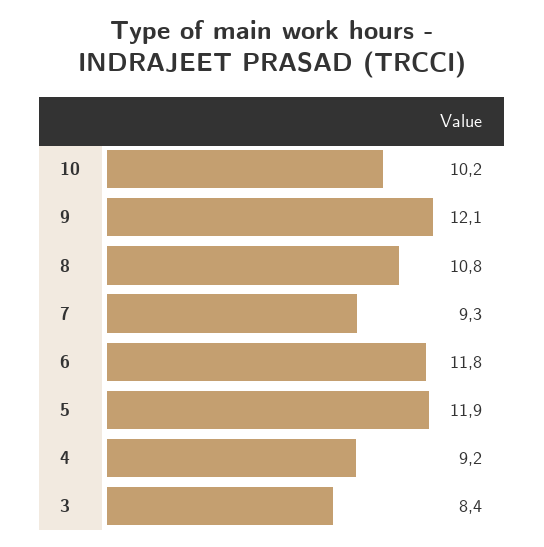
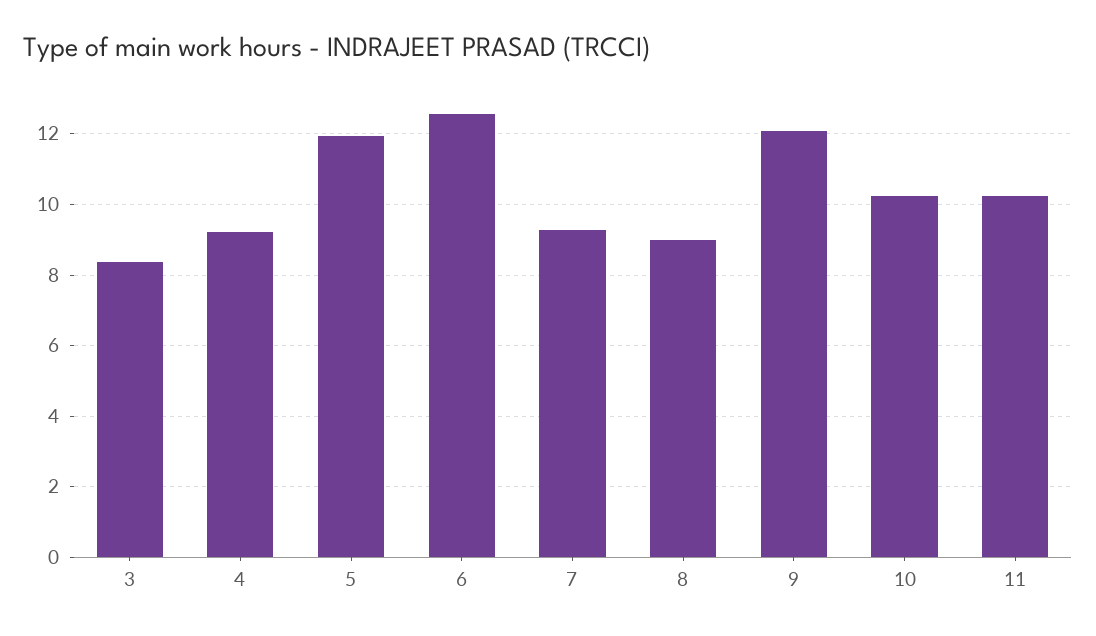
  {
    "10": 10.2,
    "9": 12.1,
-   "8": 10.8,
+   "8": 9,
    "7": 9.3,
-   "6": 11.8,
+   "6": 12.6,
    "5": 11.9,
    "4": 9.2,
-   "3": 8.4
+   "3": 8.4,
+   "11": 10.2
  }

